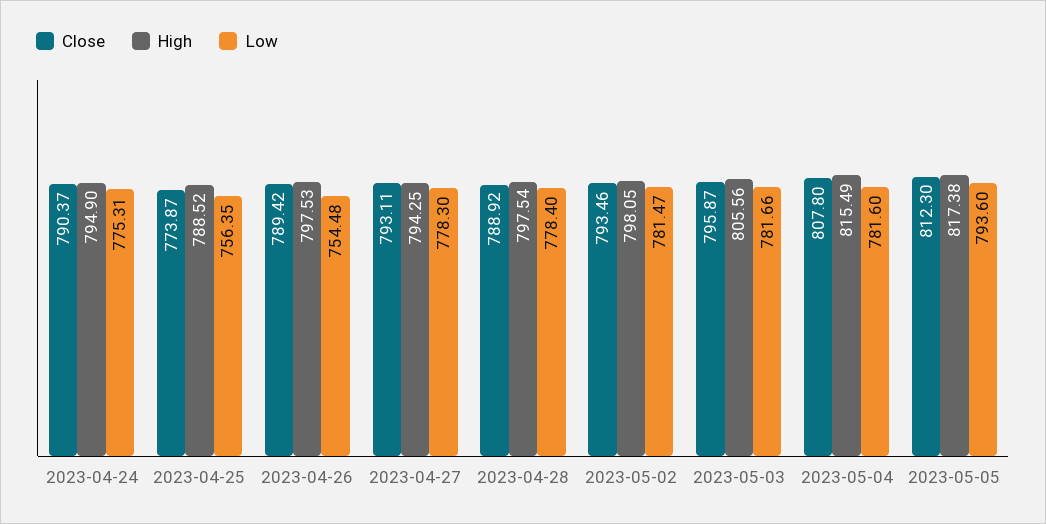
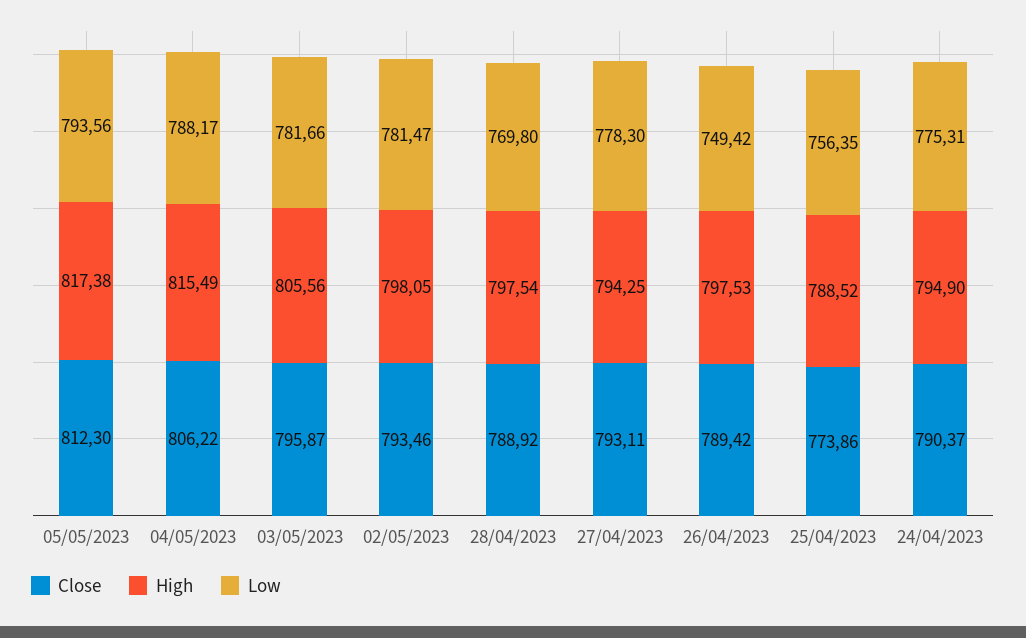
  {
    "Close": {
      "2023-04-24": 790.37,
-     "2023-04-25": 773.87,
+     "2023-04-25": 773.86,
      "2023-04-26": 789.42,
      "2023-04-27": 793.11,
      "2023-04-28": 788.92,
      "2023-05-02": 793.46,
      "2023-05-03": 795.87,
-     "2023-05-04": 807.8,
+     "2023-05-04": 806.22,
      "2023-05-05": 812.3
    },
    "High": {
      "2023-04-24": 794.9,
      "2023-04-25": 788.52,
      "2023-04-26": 797.53,
      "2023-04-27": 794.25,
      "2023-04-28": 797.54,
      "2023-05-02": 798.05,
      "2023-05-03": 805.56,
      "2023-05-04": 815.49,
      "2023-05-05": 817.38
    },
    "Low": {
      "2023-04-24": 775.31,
      "2023-04-25": 756.35,
-     "2023-04-26": 754.48,
+     "2023-04-26": 749.42,
      "2023-04-27": 778.3,
-     "2023-04-28": 778.4,
+     "2023-04-28": 769.8,
      "2023-05-02": 781.47,
      "2023-05-03": 781.66,
-     "2023-05-04": 781.6,
+     "2023-05-04": 788.17,
-     "2023-05-05": 793.6
+     "2023-05-05": 793.56
    }
  }

